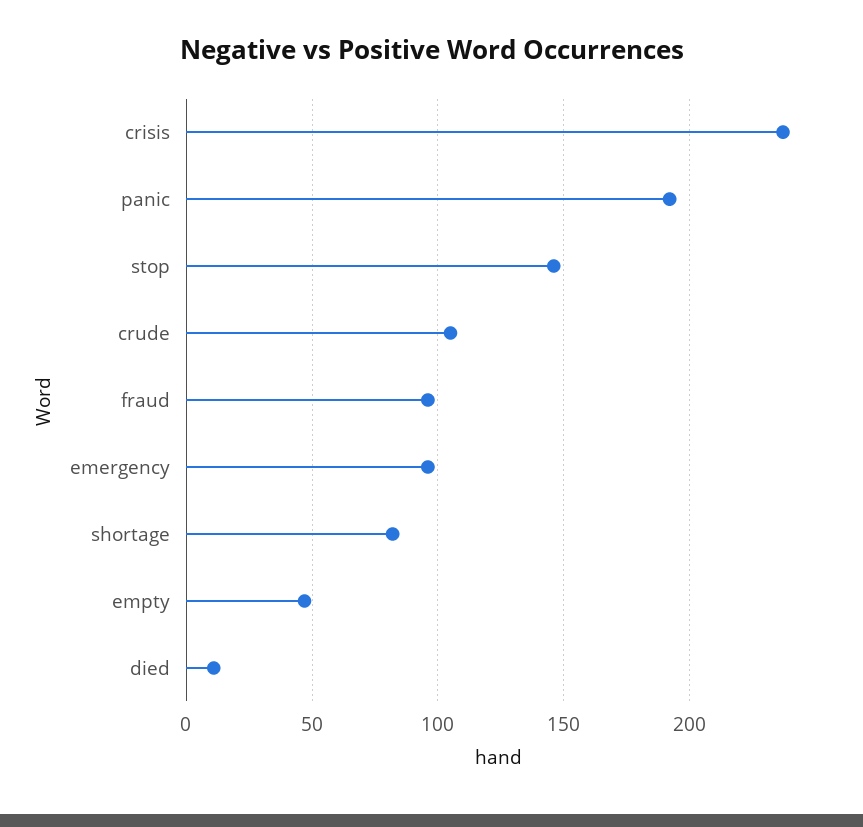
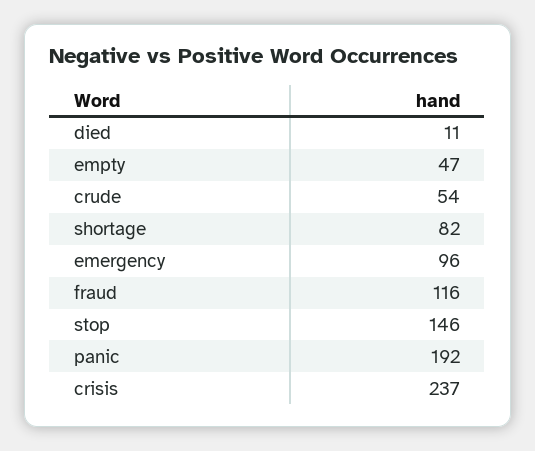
  {
    "crisis": 237,
    "panic": 192,
    "stop": 146,
-   "crude": 105,
+   "crude": 54,
-   "fraud": 95,
+   "fraud": 116,
    "emergency": 96,
    "shortage": 82,
    "empty": 47,
    "died": 11
  }

